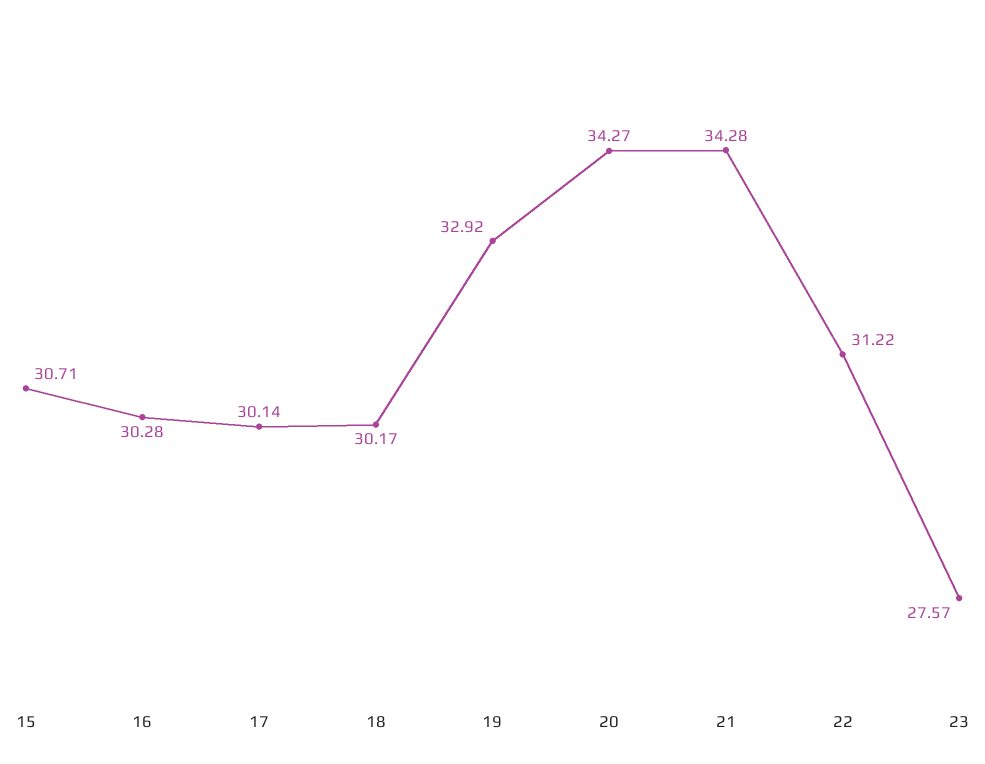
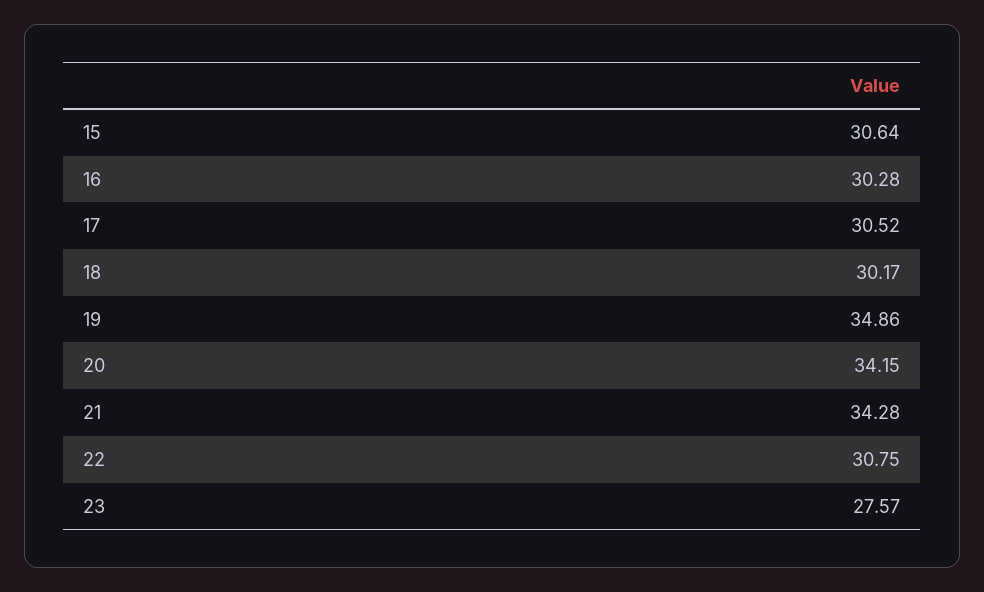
  {
-   "15": 30.71,
+   "15": 30.64,
    "16": 30.28,
-   "17": 30.14,
+   "17": 30.52,
    "18": 30.17,
-   "19": 32.92,
+   "19": 34.86,
-   "20": 34.27,
+   "20": 34.15,
    "21": 34.28,
-   "22": 31.22,
+   "22": 30.75,
    "23": 27.57
  }

